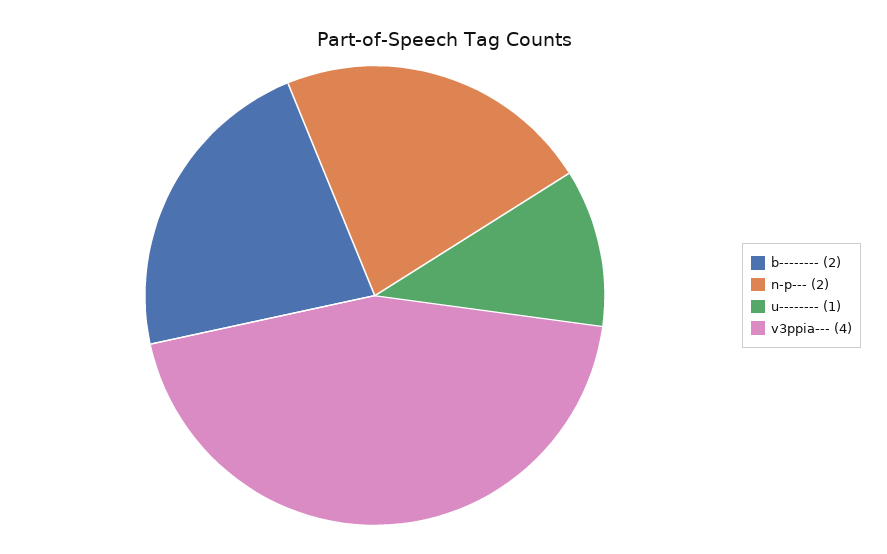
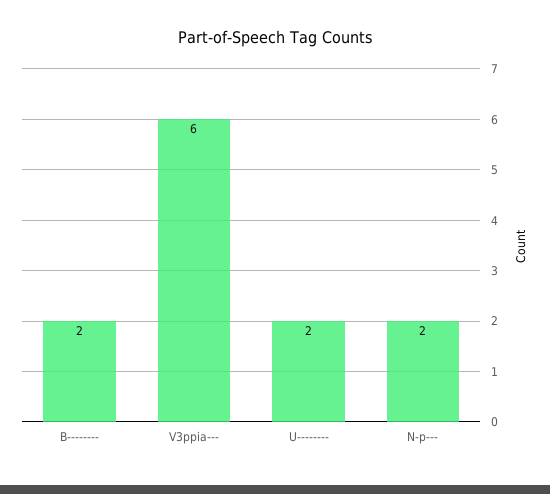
  {
    "b--------": 2,
    "n-p---": 2,
-   "u--------": 1,
+   "u--------": 2,
-   "v3ppia---": 4
+   "v3ppia---": 6
  }

